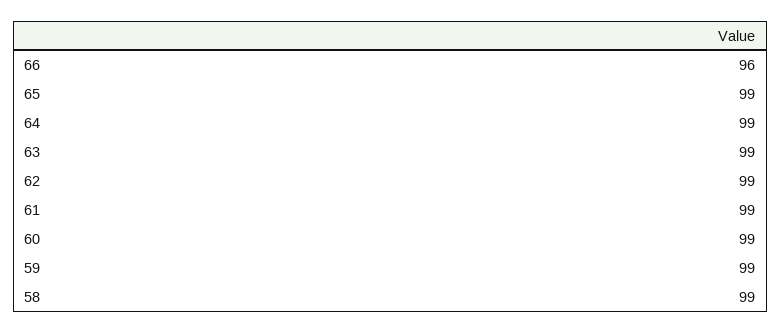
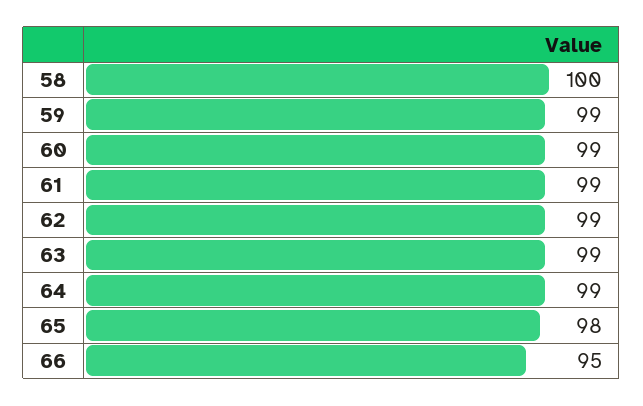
  {
-   "66": 96,
+   "66": 95,
-   "65": 99,
+   "65": 98,
    "64": 99,
    "63": 99,
    "62": 99,
    "61": 99,
    "60": 99,
    "59": 99,
-   "58": 99
+   "58": 100
  }

